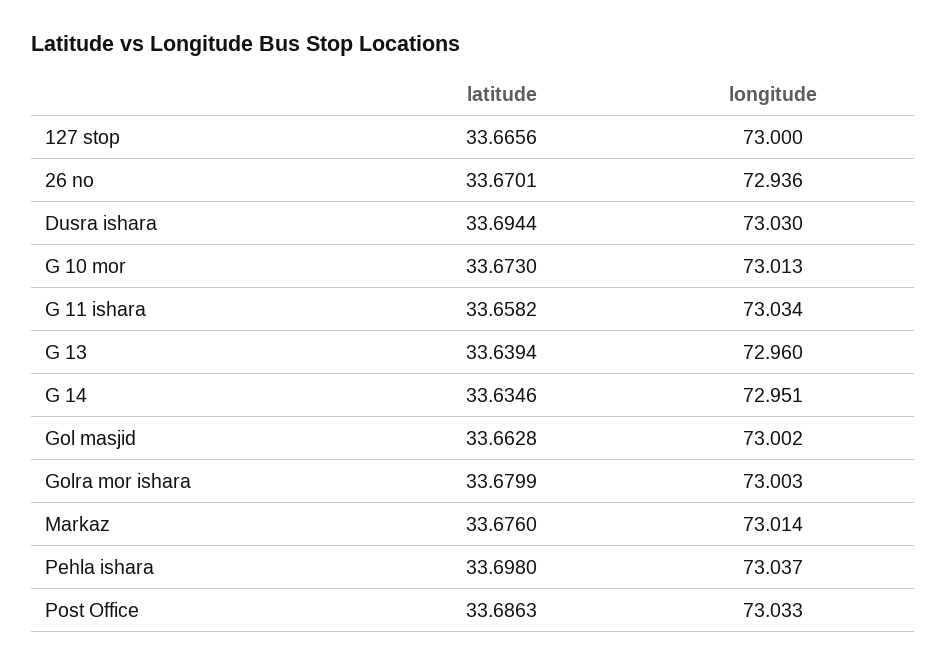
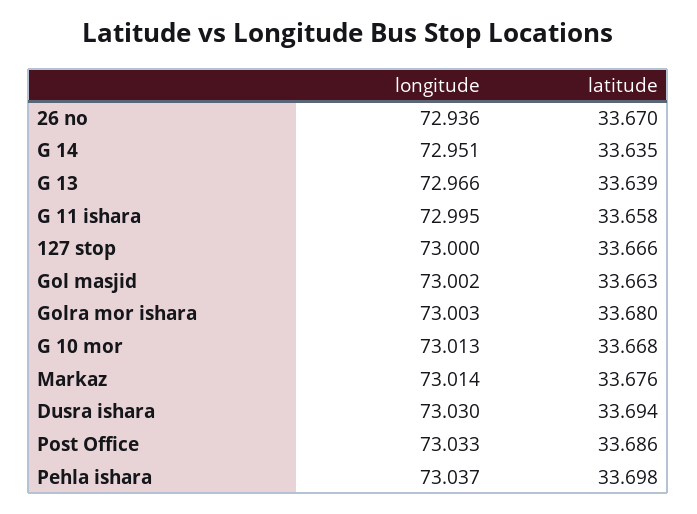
  {
    "latitude": {
      "127 stop": 33.6656,
      "26 no": 33.6701,
      "Dusra ishara": 33.6944,
-     "G 10 mor": 33.673,
+     "G 10 mor": 33.668,
      "G 11 ishara": 33.6582,
      "G 13": 33.6394,
      "G 14": 33.6346,
      "Gol masjid": 33.6628,
      "Golra mor ishara": 33.6799,
      "Markaz": 33.676,
      "Pehla ishara": 33.698,
      "Post Office": 33.6863
    },
    "longitude": {
      "127 stop": 73,
      "26 no": 72.936,
      "Dusra ishara": 73.03,
      "G 10 mor": 73.013,
-     "G 11 ishara": 73.034,
+     "G 11 ishara": 72.995,
-     "G 13": 72.96,
+     "G 13": 72.966,
      "G 14": 72.951,
      "Gol masjid": 73.002,
      "Golra mor ishara": 73.003,
      "Markaz": 73.014,
      "Pehla ishara": 73.037,
      "Post Office": 73.033
    }
  }

